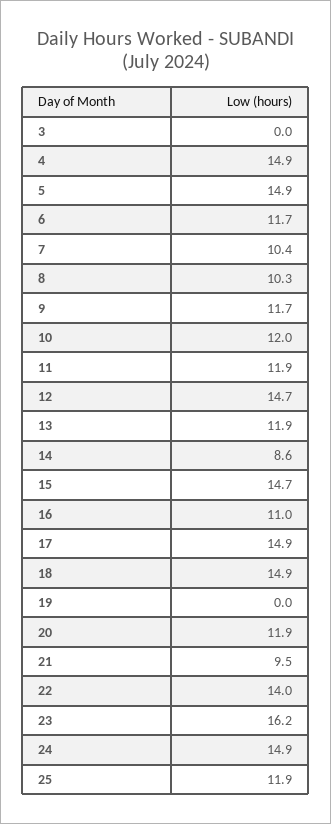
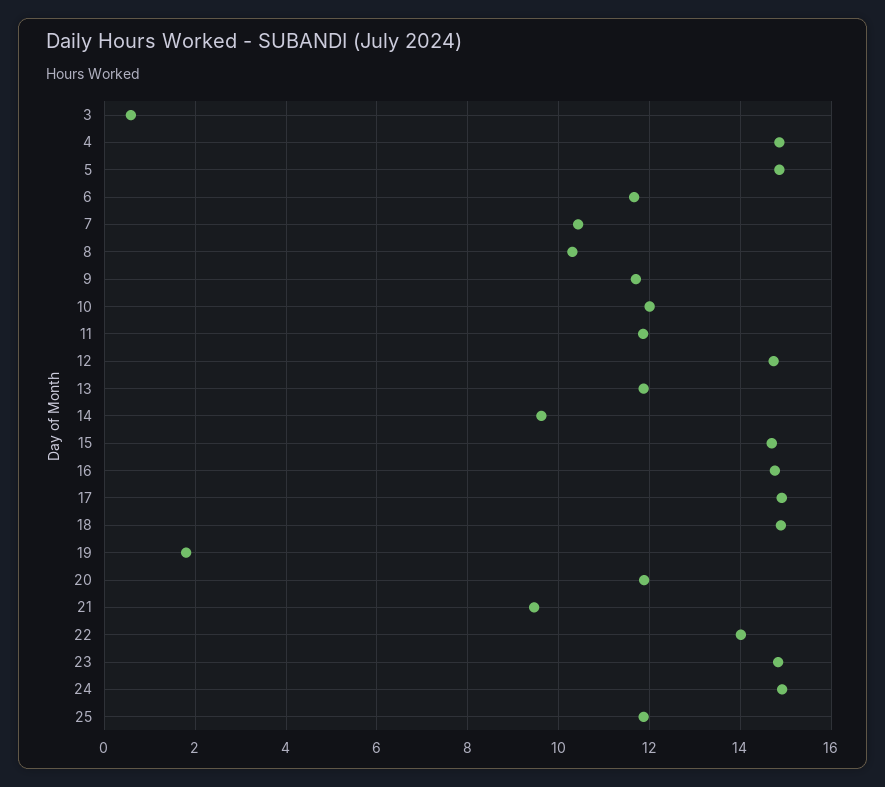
  {
-   "3": 0,
+   "3": 0.6,
    "4": 14.9,
    "5": 14.9,
    "6": 11.7,
    "7": 10.4,
    "8": 10.3,
    "9": 11.7,
    "10": 12,
    "11": 11.9,
    "12": 14.7,
    "13": 11.9,
-   "14": 8.6,
+   "14": 9.6,
    "15": 14.7,
-   "16": 11,
+   "16": 14.8,
    "17": 14.9,
    "18": 14.9,
-   "19": 0,
+   "19": 1.8,
    "20": 11.9,
    "21": 9.5,
    "22": 14,
-   "23": 16.2,
+   "23": 14.8,
    "24": 14.9,
    "25": 11.9
  }

